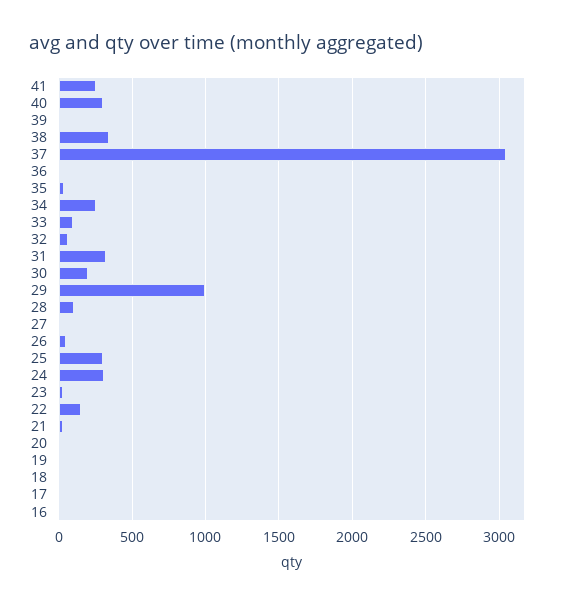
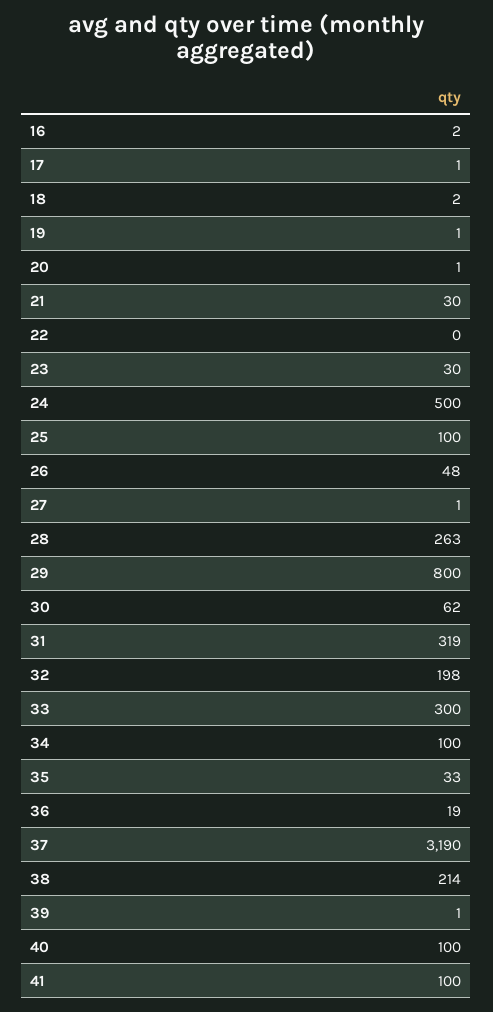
  {
-   "41": 250,
+   "41": 100,
-   "40": 300,
+   "40": 100,
    "39": 1,
-   "38": 350,
+   "38": 214,
-   "37": 3050,
+   "37": 3190,
    "36": 19,
    "35": 33,
-   "34": 250,
+   "34": 100,
-   "33": 100,
+   "33": 300,
-   "32": 50,
+   "32": 198,
    "31": 319,
-   "30": 200,
+   "30": 62,
-   "29": 1000,
+   "29": 800,
-   "28": 100,
+   "28": 263,
    "27": 1,
    "26": 48,
-   "25": 300,
+   "25": 100,
-   "24": 300,
+   "24": 500,
    "23": 30,
-   "22": 150,
+   "22": 0,
    "21": 30,
    "20": 1,
    "19": 1,
    "18": 2,
    "17": 1,
    "16": 2
  }

